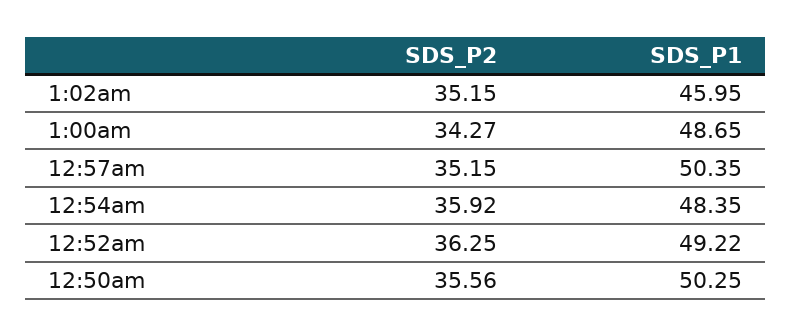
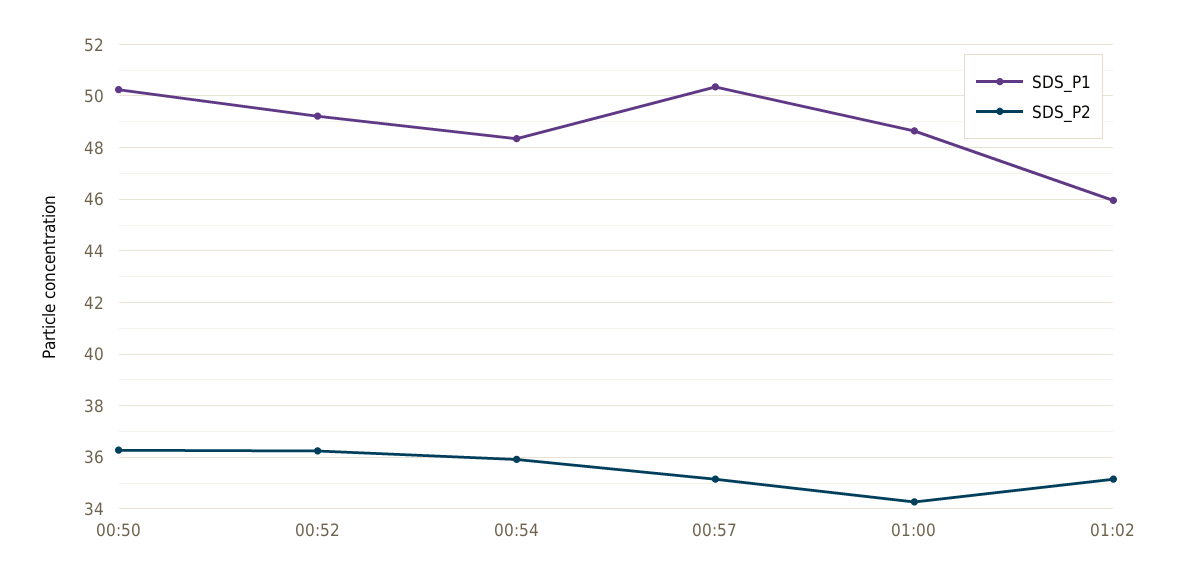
  {
    "SDS_P2": {
      "1:02am": 35.15,
      "1:00am": 34.27,
      "12:57am": 35.15,
      "12:54am": 35.92,
      "12:52am": 36.25,
-     "12:50am": 35.56
+     "12:50am": 36.25
    },
    "SDS_P1": {
      "1:02am": 45.95,
      "1:00am": 48.65,
      "12:57am": 50.35,
      "12:54am": 48.35,
      "12:52am": 49.22,
      "12:50am": 50.25
    }
  }

